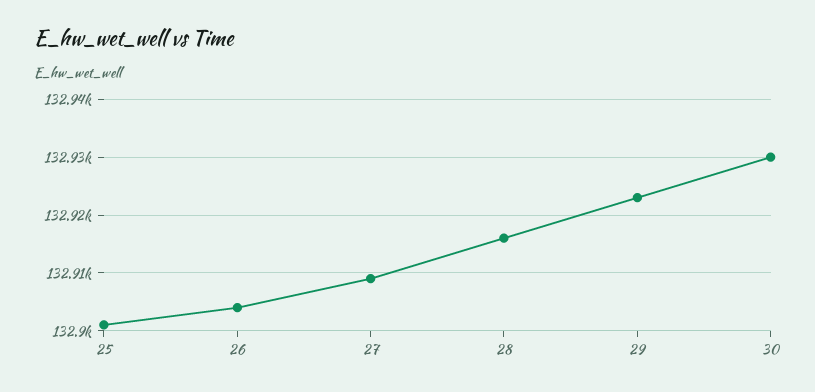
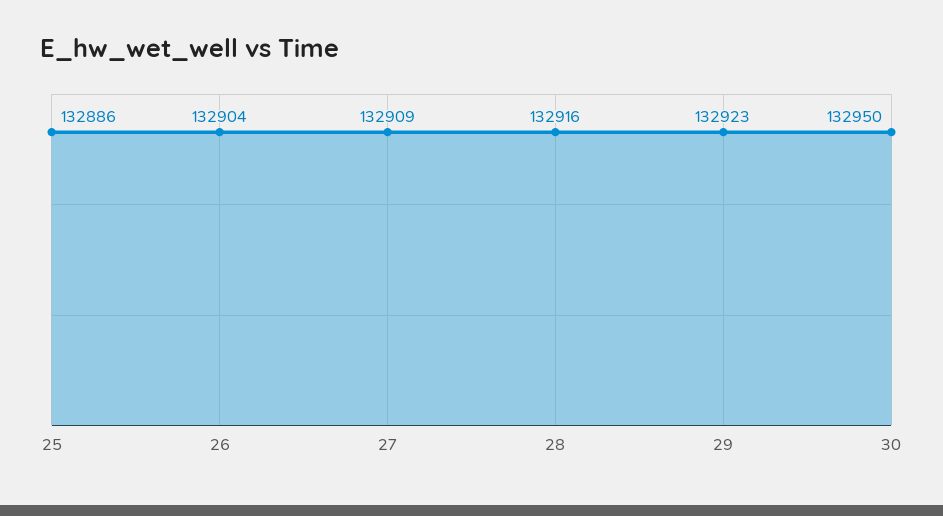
  {
-   "25": 132900,
+   "25": 132886,
    "26": 132904,
    "27": 132909,
    "28": 132916,
    "29": 132923,
-   "30": 132930
+   "30": 132950
  }

